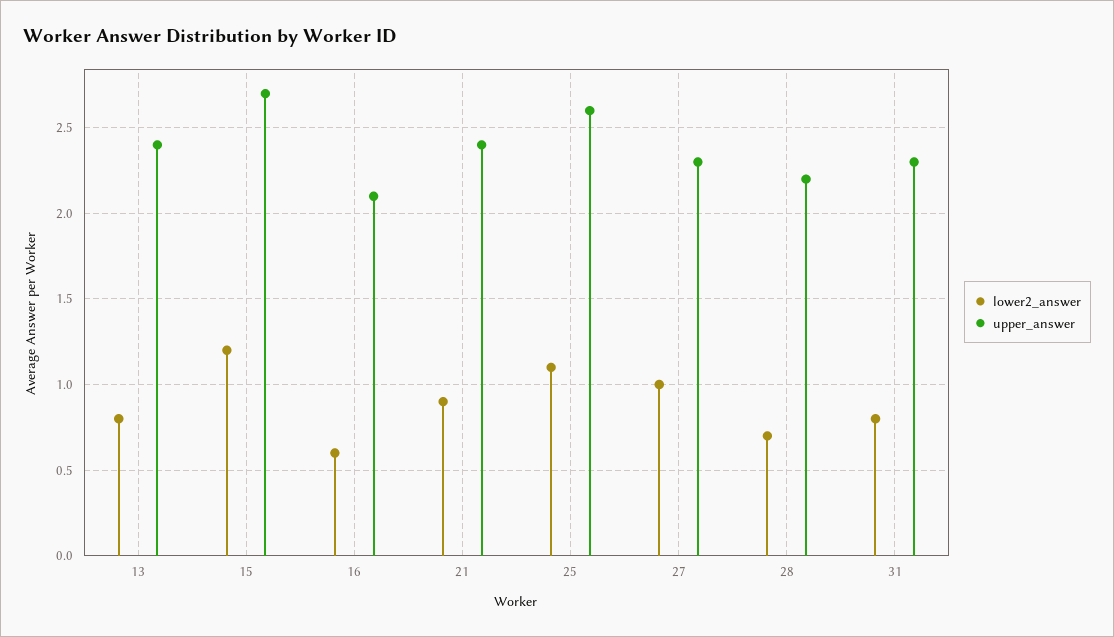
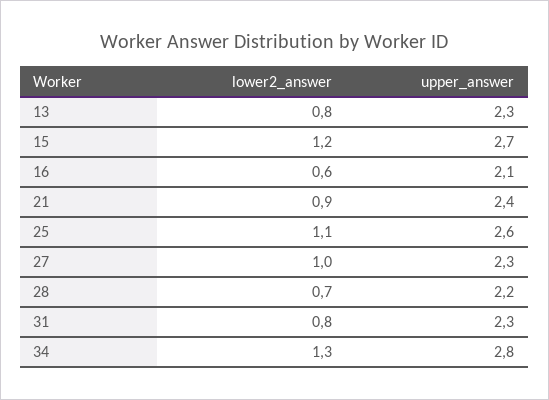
  {
    "lower2_answer": {
      "13": 0.8,
      "15": 1.2,
      "16": 0.6,
      "21": 0.9,
      "25": 1.1,
      "27": 1,
      "28": 0.7,
-     "31": 0.8
+     "31": 0.8,
+     "34": 1.3
    },
    "upper_answer": {
-     "13": 2.4,
+     "13": 2.3,
      "15": 2.7,
      "16": 2.1,
      "21": 2.4,
      "25": 2.6,
      "27": 2.3,
      "28": 2.2,
-     "31": 2.3
+     "31": 2.3,
+     "34": 2.8
    }
  }

